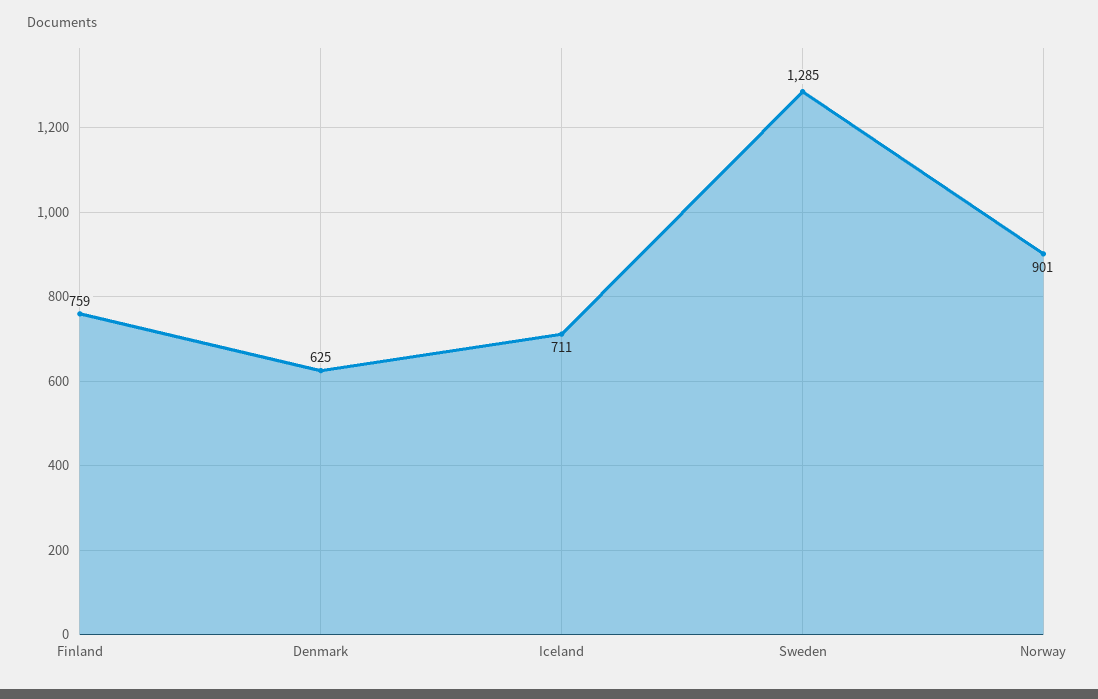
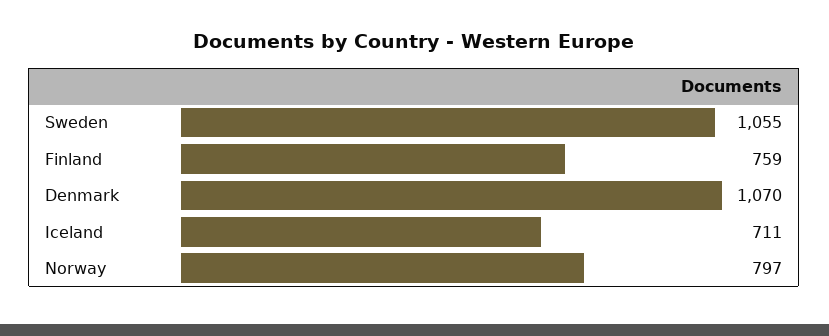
  {
    "Finland": 759,
-   "Denmark": 625,
+   "Denmark": 1070,
    "Iceland": 711,
-   "Sweden": 1285,
+   "Sweden": 1055,
-   "Norway": 901
+   "Norway": 797
  }

